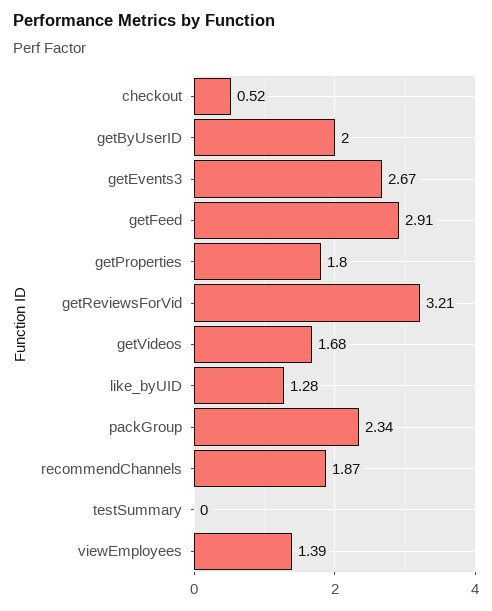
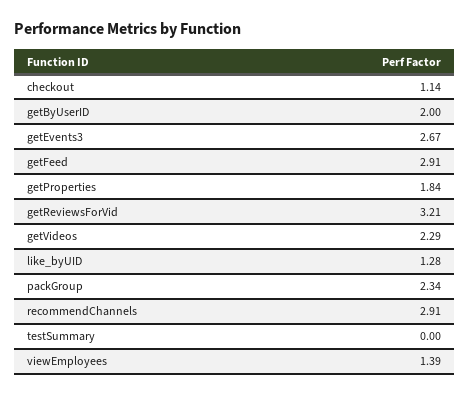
  {
-   "checkout": 0.52,
+   "checkout": 1.14,
    "getByUserID": 2,
    "getEvents3": 2.67,
    "getFeed": 2.91,
-   "getProperties": 1.8,
+   "getProperties": 1.84,
    "getReviewsForVid": 3.21,
-   "getVideos": 1.68,
+   "getVideos": 2.29,
    "like_byUID": 1.28,
    "packGroup": 2.34,
-   "recommendChannels": 1.87,
+   "recommendChannels": 2.91,
    "testSummary": 0,
    "viewEmployees": 1.39
  }

